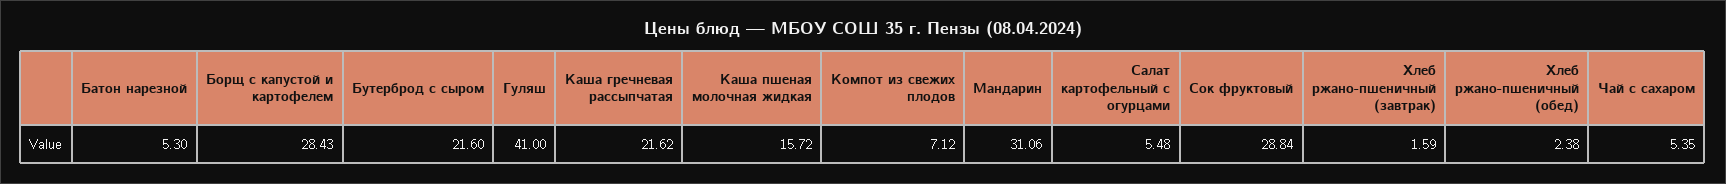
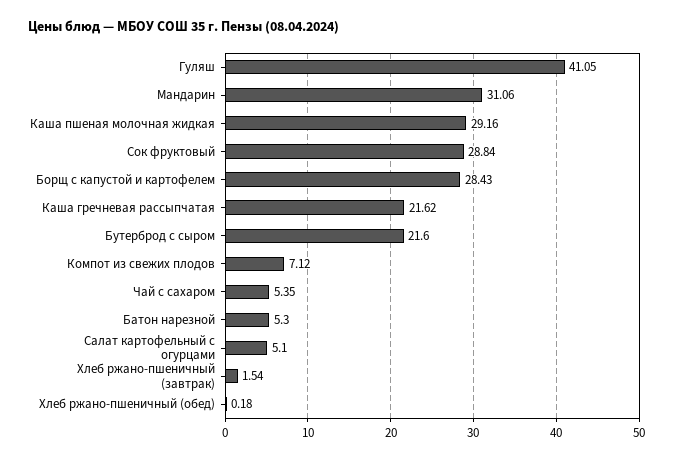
  {
    "Батон нарезной": 5.3,
    "Борщ с капустой и картофелем": 28.43,
    "Бутерброд с сыром": 21.6,
-   "Гуляш": 41,
+   "Гуляш": 41.05,
    "Каша гречневая рассыпчатая": 21.62,
-   "Каша пшеная молочная жидкая": 15.72,
+   "Каша пшеная молочная жидкая": 29.16,
    "Компот из свежих плодов": 7.12,
    "Мандарин": 31.06,
-   "Салат картофельный с огурцами": 5.48,
+   "Салат картофельный с огурцами": 5.1,
    "Сок фруктовый": 28.84,
-   "Хлеб ржано-пшеничный (завтрак)": 1.59,
+   "Хлеб ржано-пшеничный (завтрак)": 1.54,
-   "Хлеб ржано-пшеничный (обед)": 2.38,
+   "Хлеб ржано-пшеничный (обед)": 0.18,
    "Чай с сахаром": 5.35
  }

